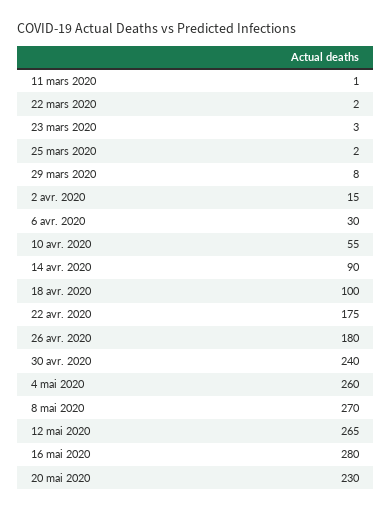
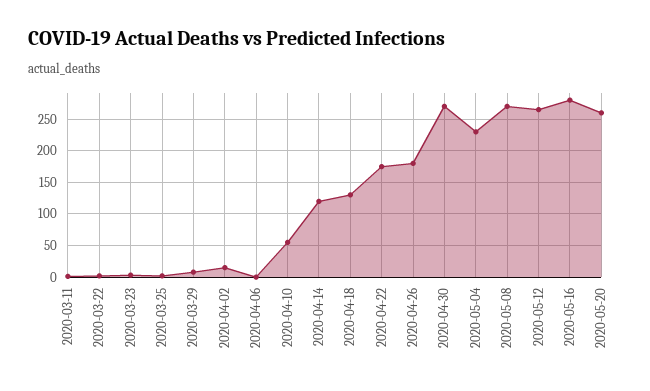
  {
    "11 mars 2020": 1,
    "22 mars 2020": 2,
    "23 mars 2020": 3,
    "25 mars 2020": 2,
    "29 mars 2020": 8,
    "2 avr. 2020": 15,
-   "6 avr. 2020": 30,
+   "6 avr. 2020": 0,
    "10 avr. 2020": 55,
-   "14 avr. 2020": 90,
+   "14 avr. 2020": 120,
-   "18 avr. 2020": 100,
+   "18 avr. 2020": 130,
    "22 avr. 2020": 175,
    "26 avr. 2020": 180,
-   "30 avr. 2020": 240,
+   "30 avr. 2020": 270,
-   "4 mai 2020": 260,
+   "4 mai 2020": 230,
    "8 mai 2020": 270,
    "12 mai 2020": 265,
    "16 mai 2020": 280,
-   "20 mai 2020": 230
+   "20 mai 2020": 260
  }

